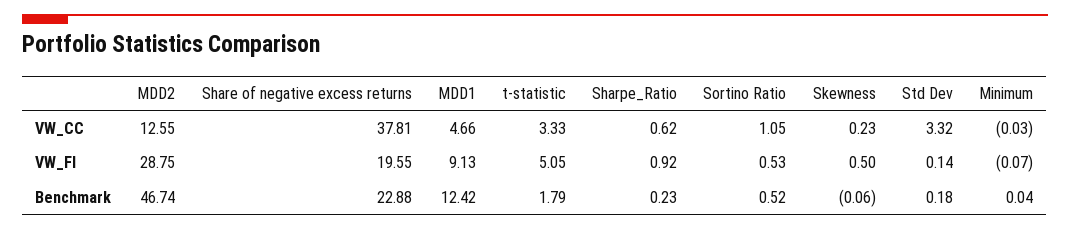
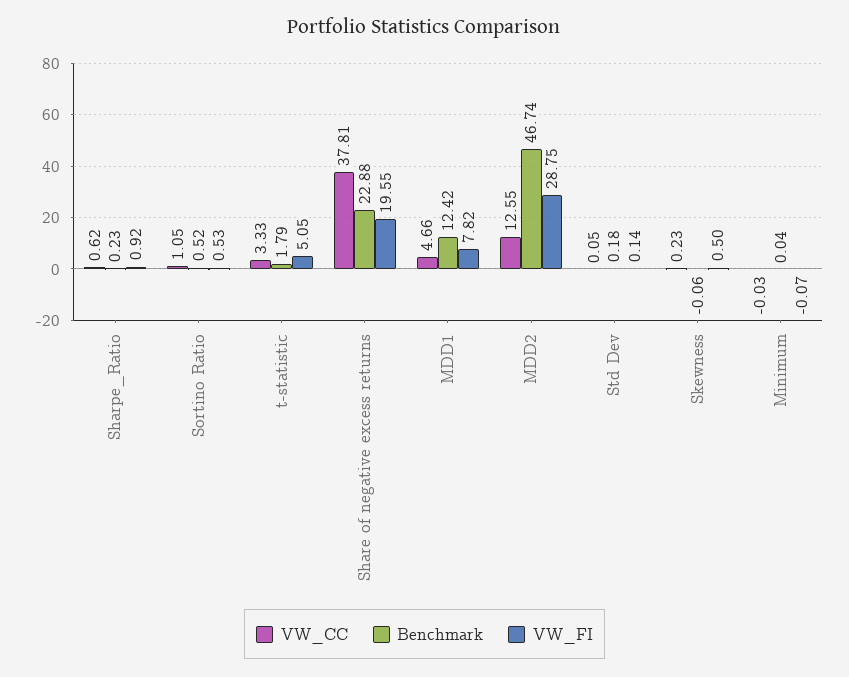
  {
    "VW_CC": {
      "MDD2": 12.55,
      "Share of negative excess returns": 37.81,
      "MDD1": 4.66,
      "t-statistic": 3.33,
      "Sharpe_Ratio": 0.62,
      "Sortino Ratio": 1.05,
      "Skewness": 0.23,
-     "Std Dev": 3.32,
+     "Std Dev": 0.05,
      "Minimum": -0.03
    },
    "VW_FI": {
      "MDD2": 28.75,
      "Share of negative excess returns": 19.55,
-     "MDD1": 9.13,
+     "MDD1": 7.82,
      "t-statistic": 5.05,
      "Sharpe_Ratio": 0.92,
      "Sortino Ratio": 0.53,
      "Skewness": 0.5,
      "Std Dev": 0.14,
      "Minimum": -0.07
    },
    "Benchmark": {
      "MDD2": 46.74,
      "Share of negative excess returns": 22.88,
      "MDD1": 12.42,
      "t-statistic": 1.79,
      "Sharpe_Ratio": 0.23,
      "Sortino Ratio": 0.52,
      "Skewness": -0.06,
      "Std Dev": 0.18,
      "Minimum": 0.04
    }
  }

